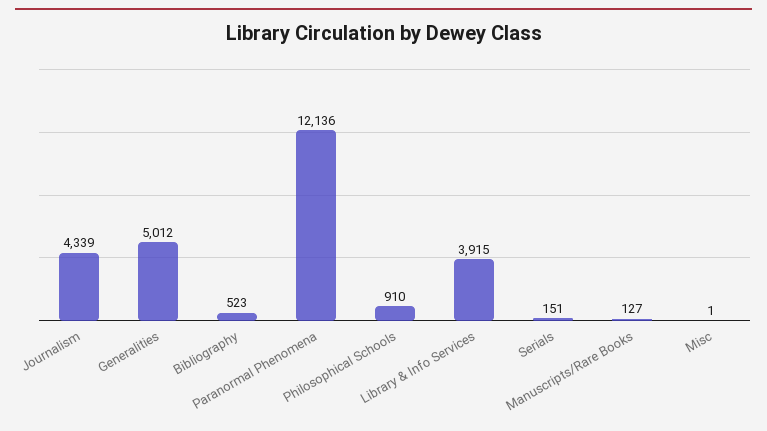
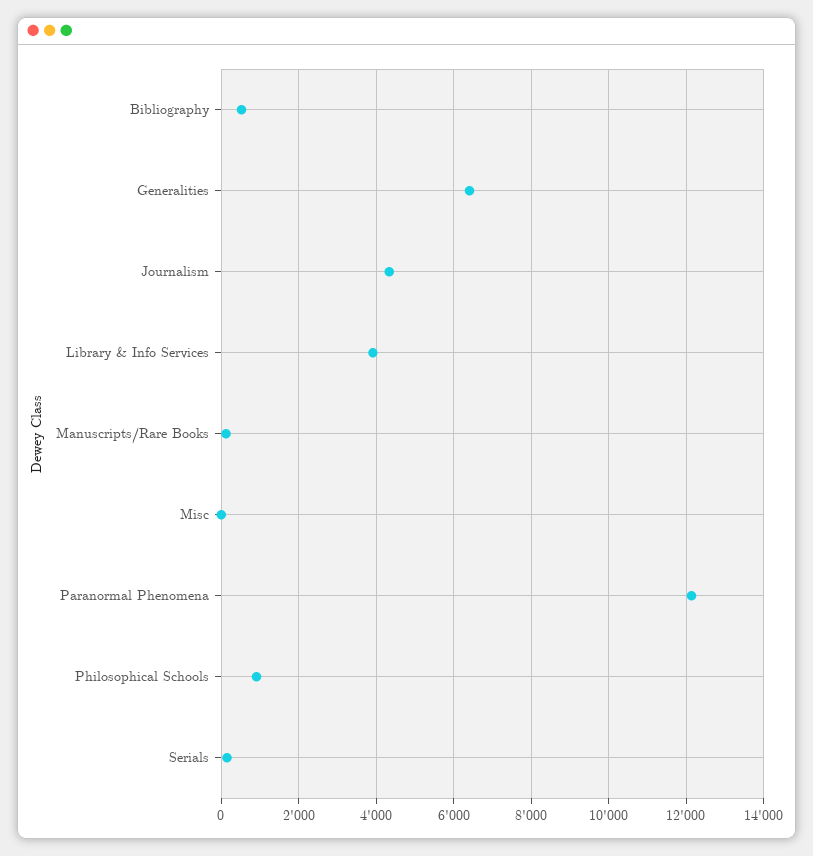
  {
    "Journalism": 4339,
-   "Generalities": 5012,
+   "Generalities": 6400,
    "Bibliography": 523,
    "Paranormal Phenomena": 12136,
    "Philosophical Schools": 910,
    "Library & Info Services": 3915,
    "Serials": 151,
    "Manuscripts/Rare Books": 127,
    "Misc": 1
  }

